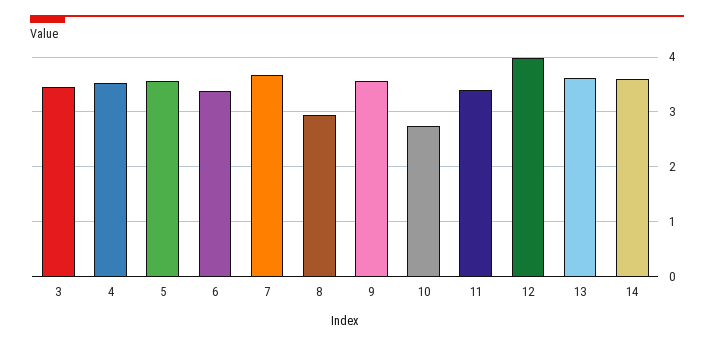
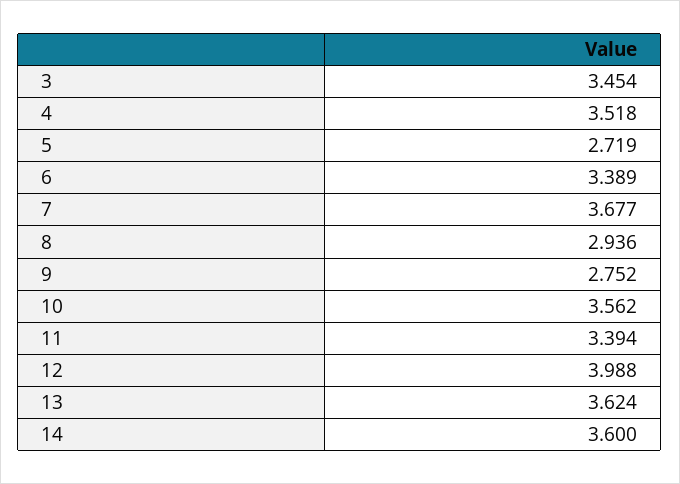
  {
    "3": 3.454,
    "4": 3.518,
-   "5": 3.6,
+   "5": 2.719,
    "6": 3.389,
    "7": 3.677,
    "8": 2.936,
-   "9": 3.6,
+   "9": 2.752,
-   "10": 2.8,
+   "10": 3.562,
    "11": 3.394,
    "12": 3.988,
    "13": 3.624,
    "14": 3.6
  }

